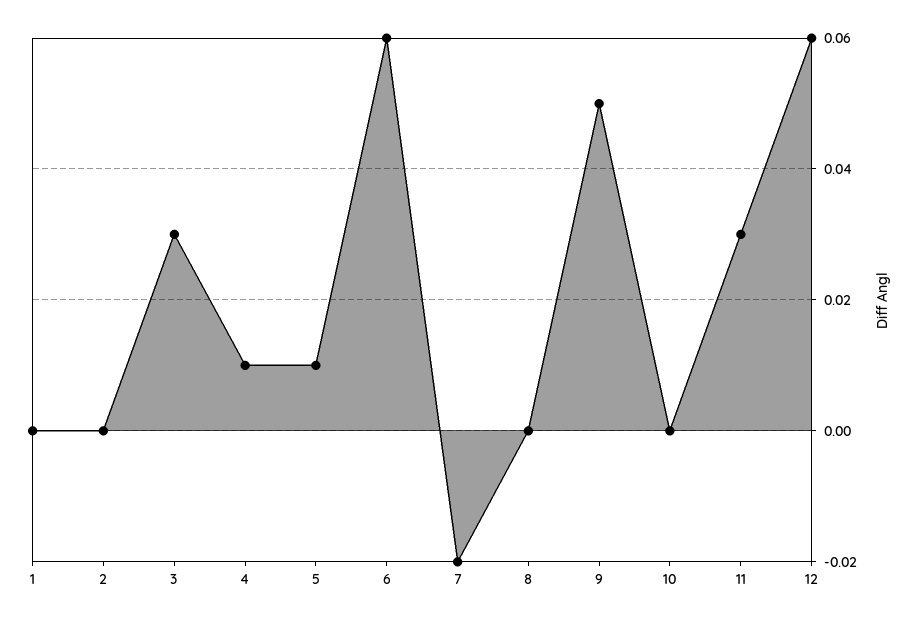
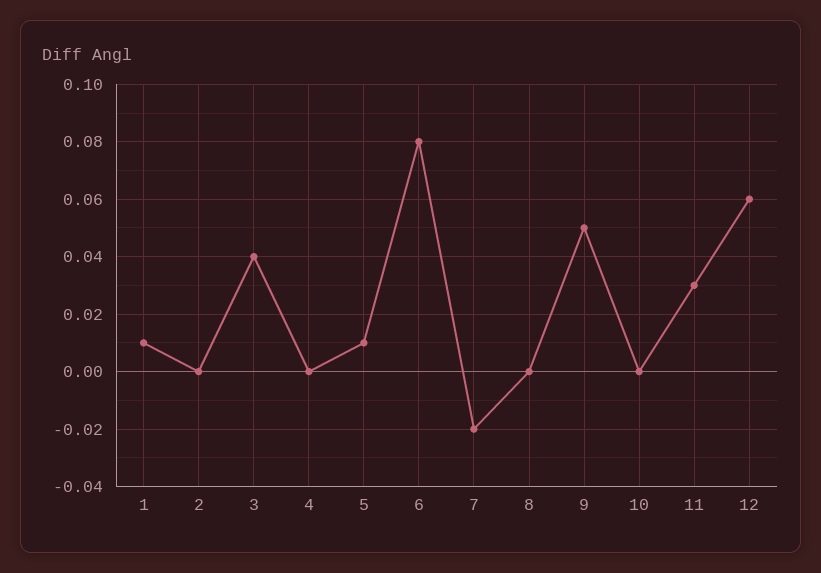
  {
-   "1": 0,
+   "1": 0.01,
    "2": 0,
-   "3": 0.03,
+   "3": 0.04,
-   "4": 0.01,
+   "4": 0,
    "5": 0.01,
-   "6": 0.06,
+   "6": 0.08,
    "7": -0.02,
    "8": 0,
    "9": 0.05,
    "10": 0,
    "11": 0.03,
    "12": 0.06
  }

